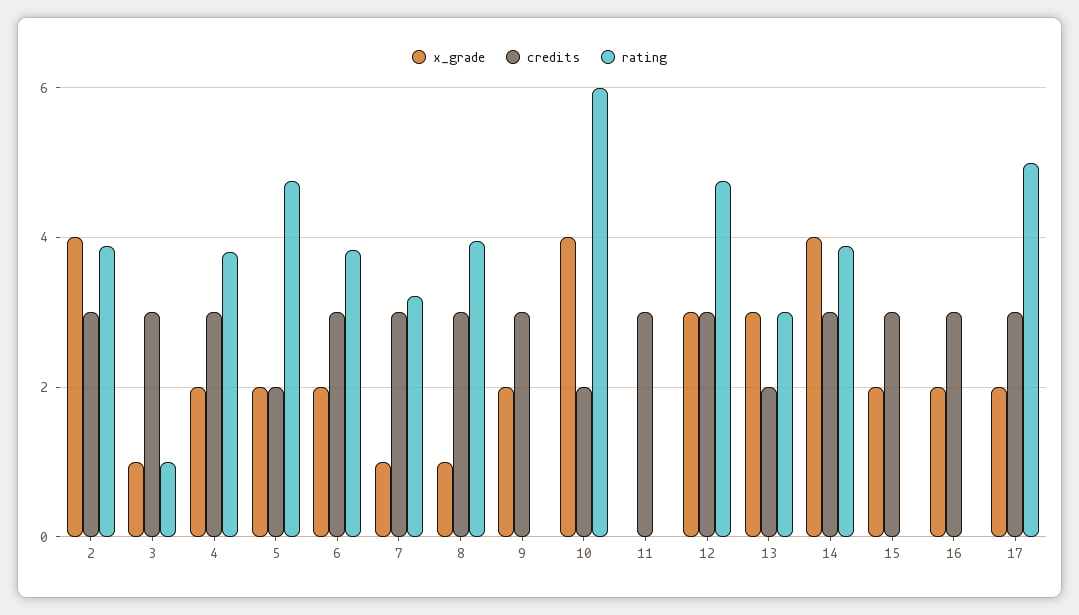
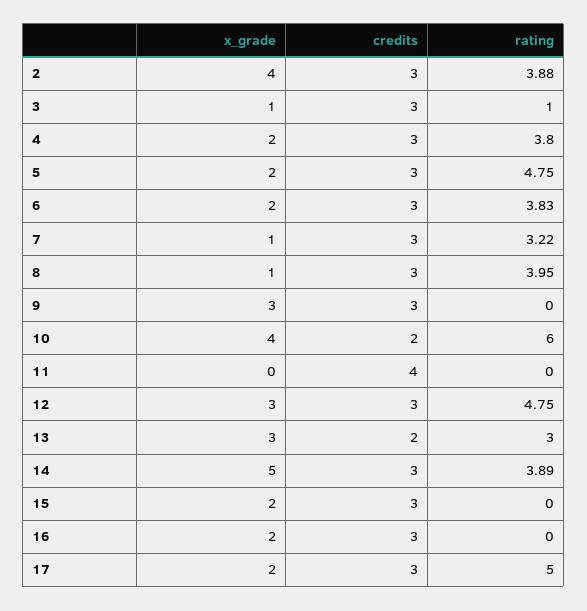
  {
    "x_grade": {
      "2": 4,
      "3": 1,
      "4": 2,
      "5": 2,
      "6": 2,
      "7": 1,
      "8": 1,
-     "9": 2,
+     "9": 3,
      "10": 4,
      "11": 0,
      "12": 3,
      "13": 3,
-     "14": 4,
+     "14": 5,
      "15": 2,
      "16": 2,
      "17": 2
    },
    "credits": {
      "2": 3,
      "3": 3,
      "4": 3,
-     "5": 2,
+     "5": 3,
      "6": 3,
      "7": 3,
      "8": 3,
      "9": 3,
      "10": 2,
-     "11": 3,
+     "11": 4,
      "12": 3,
      "13": 2,
      "14": 3,
      "15": 3,
      "16": 3,
      "17": 3
    },
    "rating": {
      "2": 3.88,
      "3": 1,
      "4": 3.8,
      "5": 4.75,
      "6": 3.83,
      "7": 3.22,
      "8": 3.95,
      "9": 0,
      "10": 6,
      "11": 0,
      "12": 4.75,
      "13": 3,
      "14": 3.89,
      "15": 0,
      "16": 0,
      "17": 5
    }
  }

